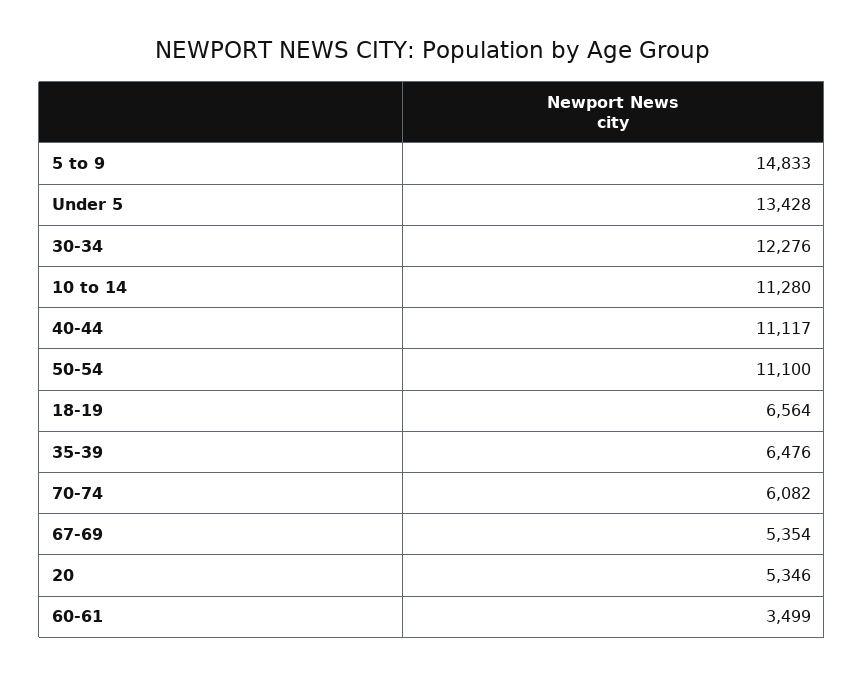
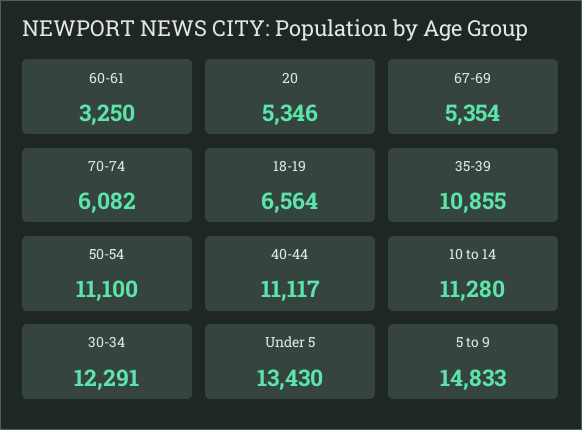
  {
    "5 to 9": 14833,
-   "Under 5": 13428,
+   "Under 5": 13430,
-   "30-34": 12276,
+   "30-34": 12291,
    "10 to 14": 11280,
    "40-44": 11117,
    "50-54": 11100,
    "18-19": 6564,
-   "35-39": 6476,
+   "35-39": 10855,
    "70-74": 6082,
    "67-69": 5354,
    "20": 5346,
-   "60-61": 3499
+   "60-61": 3250
  }

